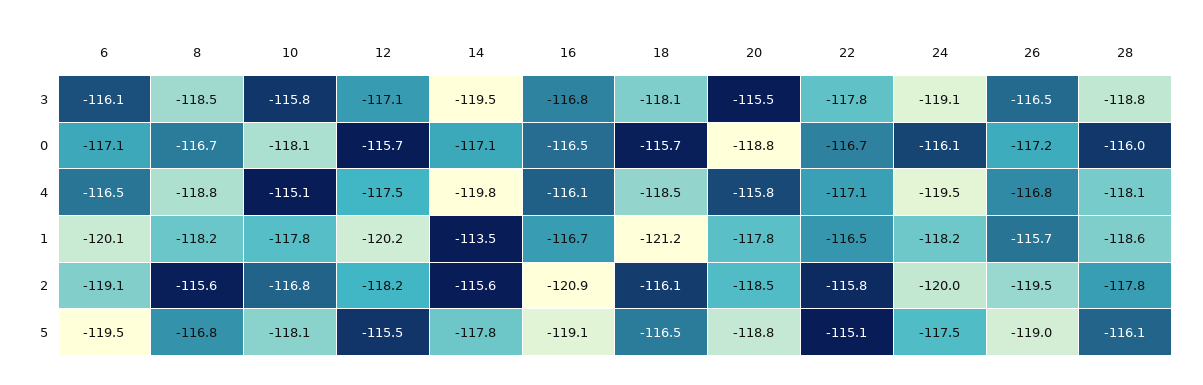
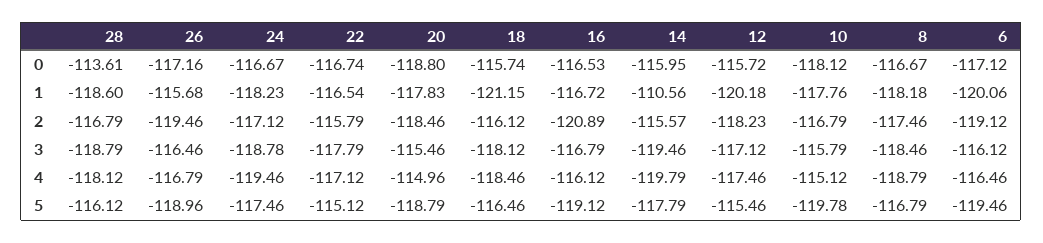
  {
    "6": {
      "3": -116.12,
      "0": -117.12,
      "4": -116.46,
      "1": -120.06,
      "2": -119.12,
      "5": -119.46
    },
    "8": {
      "3": -118.46,
      "0": -116.67,
      "4": -118.79,
      "1": -118.18,
-     "2": -115.6,
+     "2": -117.46,
      "5": -116.79
    },
    "10": {
      "3": -115.79,
      "0": -118.12,
      "4": -115.12,
      "1": -117.76,
      "2": -116.79,
-     "5": -118.1
+     "5": -119.78
    },
    "12": {
      "3": -117.12,
      "0": -115.72,
      "4": -117.46,
      "1": -120.18,
      "2": -118.23,
      "5": -115.46
    },
    "14": {
      "3": -119.46,
-     "0": -117.1,
+     "0": -115.95,
      "4": -119.79,
-     "1": -113.5,
+     "1": -110.56,
      "2": -115.57,
      "5": -117.79
    },
    "16": {
      "3": -116.79,
      "0": -116.53,
      "4": -116.12,
      "1": -116.72,
      "2": -120.89,
      "5": -119.12
    },
    "18": {
      "3": -118.12,
      "0": -115.74,
      "4": -118.46,
      "1": -121.15,
      "2": -116.12,
      "5": -116.46
    },
    "20": {
      "3": -115.46,
      "0": -118.8,
-     "4": -115.8,
+     "4": -114.96,
      "1": -117.83,
      "2": -118.46,
      "5": -118.79
    },
    "22": {
      "3": -117.79,
      "0": -116.74,
      "4": -117.12,
      "1": -116.54,
      "2": -115.79,
      "5": -115.12
    },
    "24": {
-     "3": -119.1,
+     "3": -118.78,
-     "0": -116.1,
+     "0": -116.67,
      "4": -119.46,
      "1": -118.23,
-     "2": -120,
+     "2": -117.12,
      "5": -117.46
    },
    "26": {
      "3": -116.46,
      "0": -117.16,
      "4": -116.79,
      "1": -115.68,
      "2": -119.46,
      "5": -118.96
    },
    "28": {
      "3": -118.79,
-     "0": -116,
+     "0": -113.61,
      "4": -118.12,
      "1": -118.6,
-     "2": -117.8,
+     "2": -116.79,
      "5": -116.12
    }
  }

